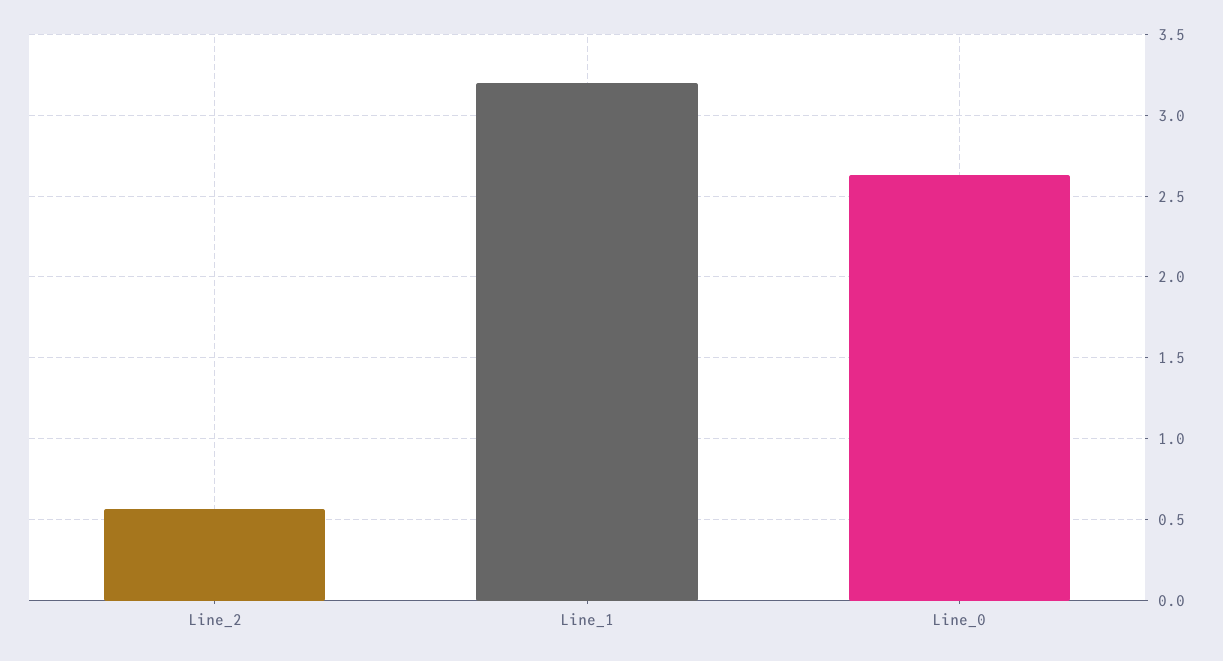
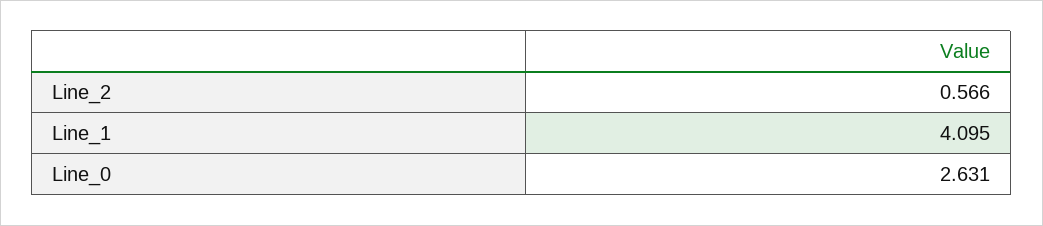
  {
    "Line_2": 0.566,
-   "Line_1": 3.2,
+   "Line_1": 4.095,
    "Line_0": 2.631
  }

